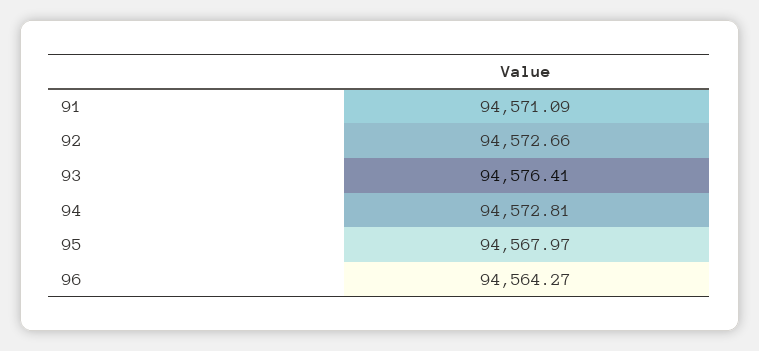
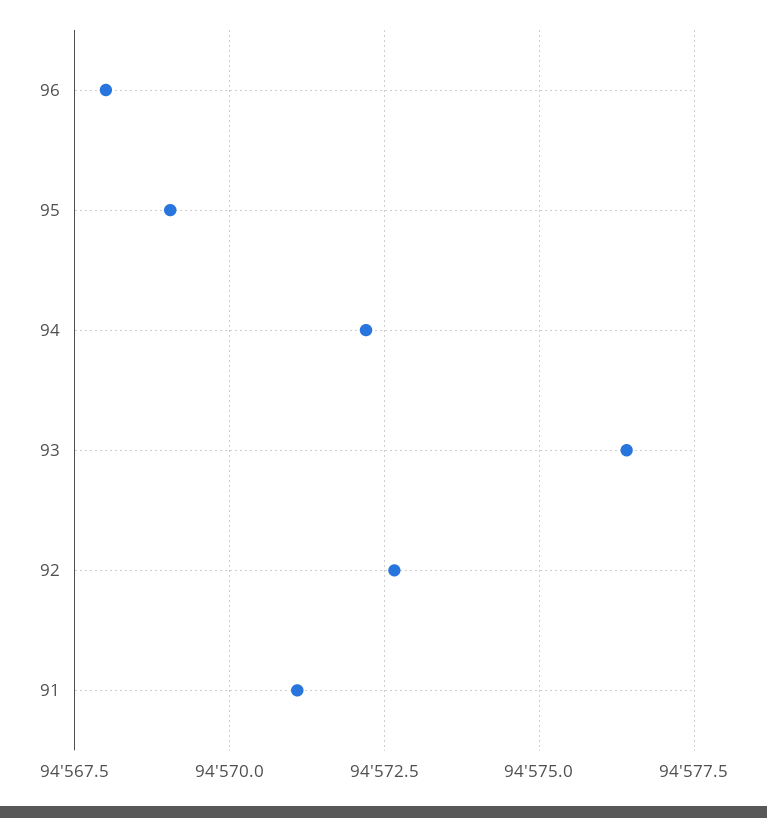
  {
    "91": 94571.09,
    "92": 94572.66,
    "93": 94576.41,
-   "94": 94572.81,
+   "94": 94572.25,
-   "95": 94567.97,
+   "95": 94569,
-   "96": 94564.27
+   "96": 94568
  }

